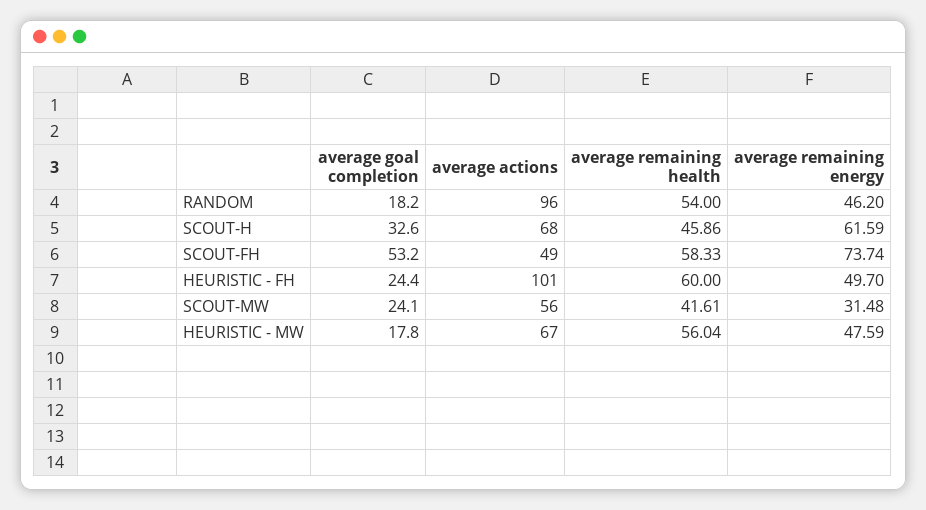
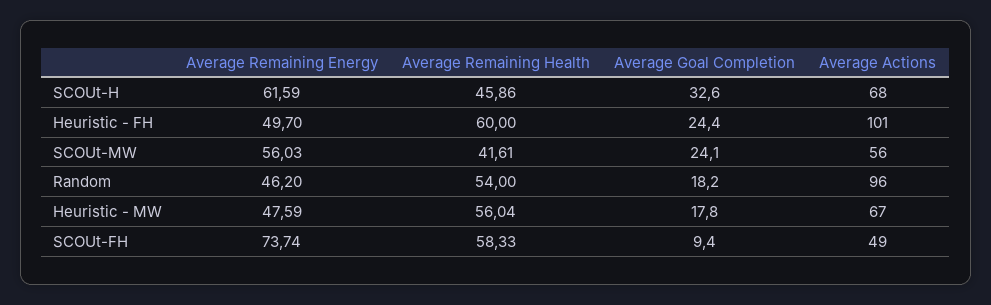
  {
    "average goal completion": {
      "RANDOM": 18.2,
      "SCOUT-H": 32.6,
-     "SCOUT-FH": 53.2,
+     "SCOUT-FH": 9.4,
      "HEURISTIC - FH": 24.4,
      "SCOUT-MW": 24.1,
      "HEURISTIC - MW": 17.8
    },
    "average actions": {
      "RANDOM": 96,
      "SCOUT-H": 68,
      "SCOUT-FH": 49,
      "HEURISTIC - FH": 101,
      "SCOUT-MW": 56,
      "HEURISTIC - MW": 67
    },
    "average remaining health": {
      "RANDOM": 54,
      "SCOUT-H": 45.86,
      "SCOUT-FH": 58.33,
      "HEURISTIC - FH": 60,
      "SCOUT-MW": 41.61,
      "HEURISTIC - MW": 56.04
    },
    "average remaining energy": {
      "RANDOM": 46.2,
      "SCOUT-H": 61.59,
      "SCOUT-FH": 73.74,
      "HEURISTIC - FH": 49.7,
-     "SCOUT-MW": 31.48,
+     "SCOUT-MW": 56.03,
      "HEURISTIC - MW": 47.59
    }
  }

